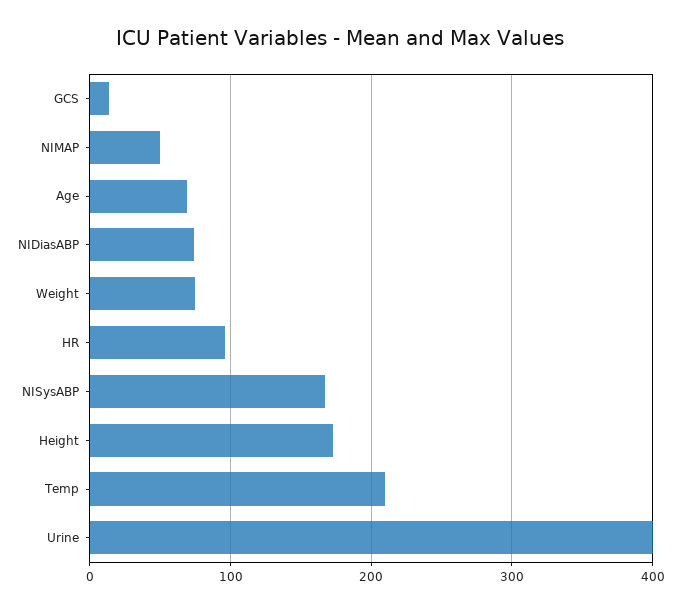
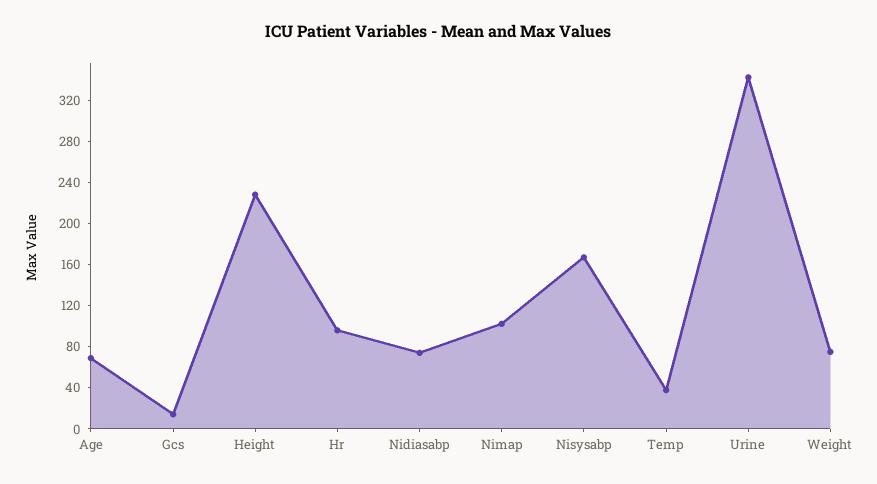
  {
    "GCS": 10,
-   "NIMAP": 50,
+   "NIMAP": 100,
    "Age": 70,
    "NIDiasABP": 70,
    "Weight": 80,
    "HR": 100,
    "NISysABP": 170,
-   "Height": 170,
+   "Height": 230,
-   "Temp": 210,
+   "Temp": 40,
-   "Urine": 400
+   "Urine": 340
  }

